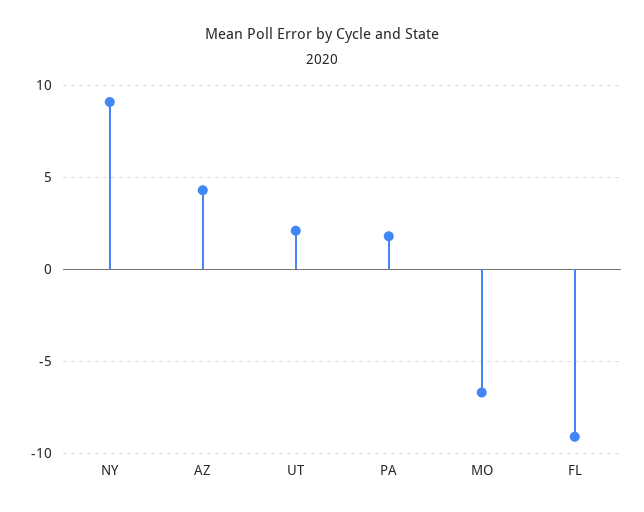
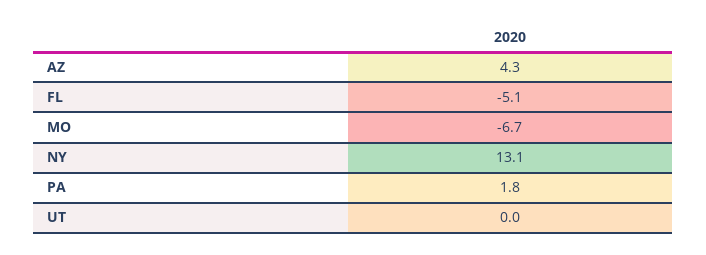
  {
-   "NY": 9,
+   "NY": 13.1,
    "AZ": 4.3,
-   "UT": 2,
+   "UT": 0,
    "PA": 1.8,
    "MO": -6.7,
-   "FL": -9
+   "FL": -5.1
  }

